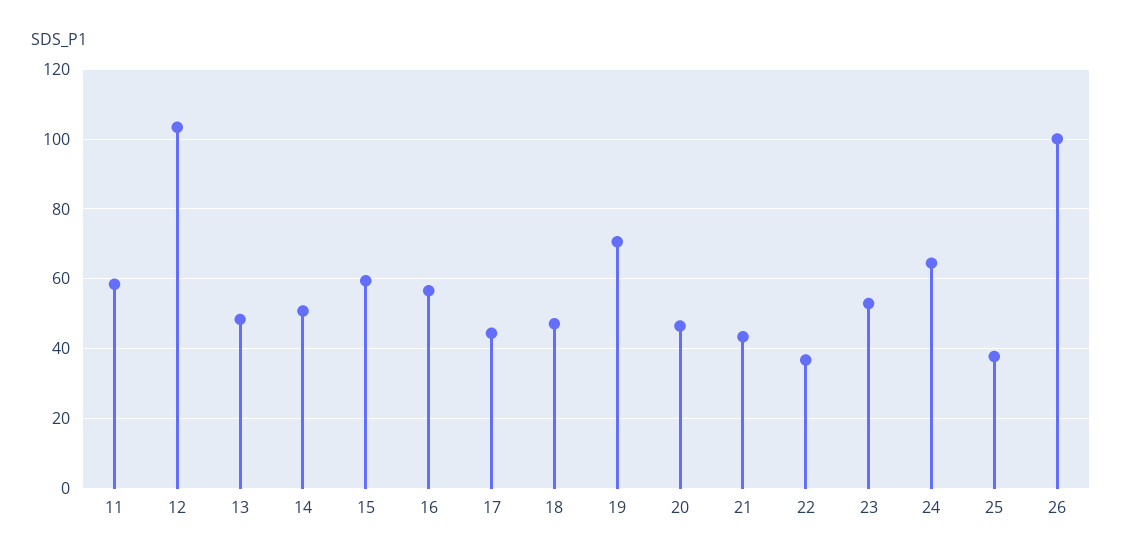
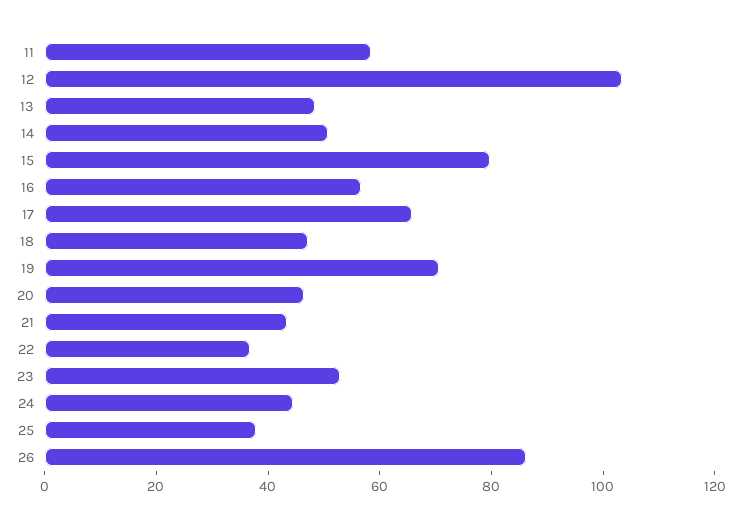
  {
    "11": 58,
    "12": 104,
    "13": 48,
    "14": 50,
-   "15": 60,
+   "15": 80,
    "16": 56,
-   "17": 44,
+   "17": 65,
    "18": 48,
    "19": 70,
    "20": 46,
    "21": 44,
    "22": 36,
    "23": 52,
-   "24": 64,
+   "24": 45,
    "25": 38,
-   "26": 100
+   "26": 85
  }

